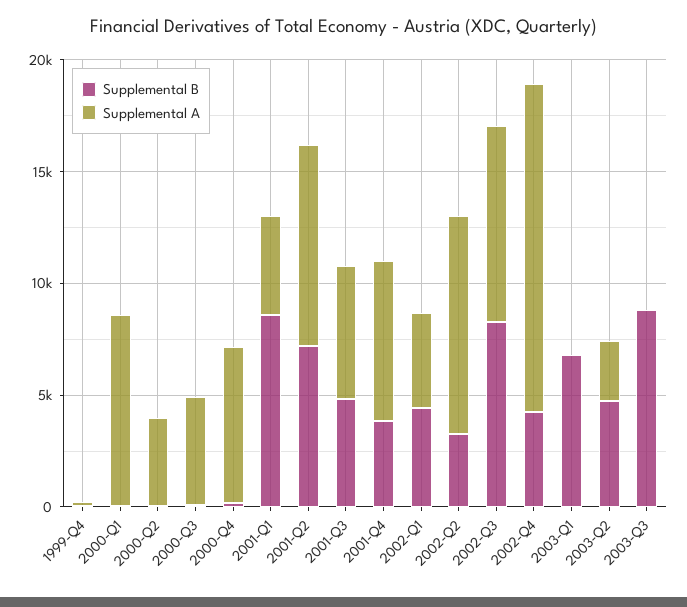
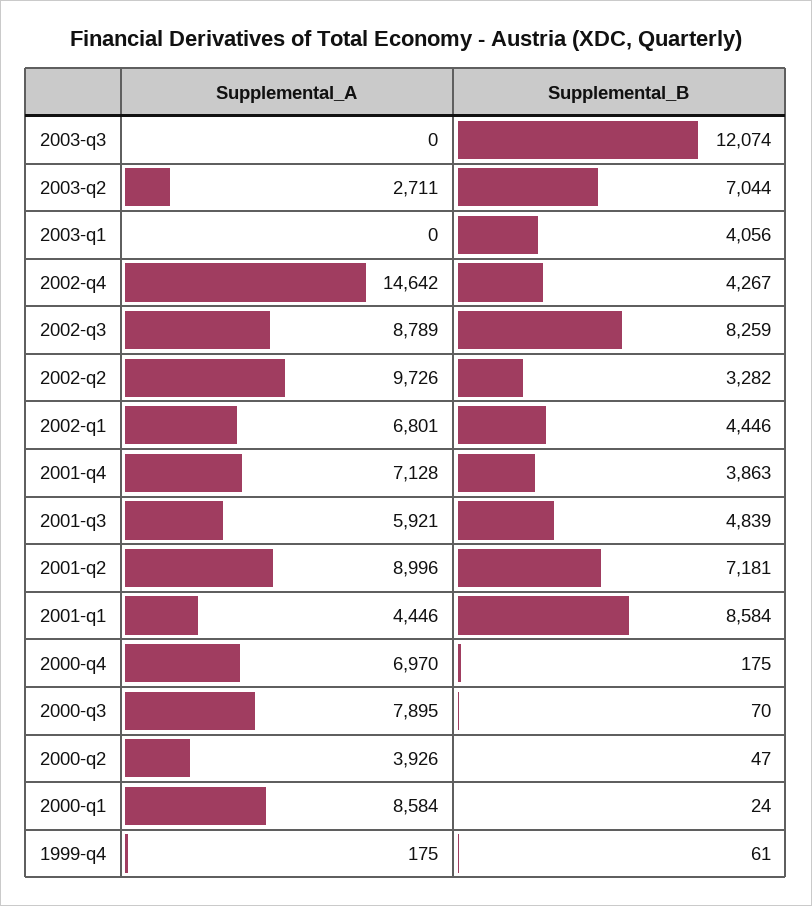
  {
    "Supplemental B": {
      "1999-Q4": 61,
      "2000-Q1": 24,
      "2000-Q2": 47,
      "2000-Q3": 70,
      "2000-Q4": 175,
      "2001-Q1": 8584,
      "2001-Q2": 7181,
      "2001-Q3": 4839,
      "2001-Q4": 3863,
      "2002-Q1": 4446,
      "2002-Q2": 3282,
      "2002-Q3": 8259,
      "2002-Q4": 4267,
-     "2003-Q1": 7000,
+     "2003-Q1": 4056,
-     "2003-Q2": 5000,
+     "2003-Q2": 7044,
-     "2003-Q3": 9000
+     "2003-Q3": 12074
    },
    "Supplemental A": {
      "1999-Q4": 175,
      "2000-Q1": 8584,
      "2000-Q2": 3926,
-     "2000-Q3": 5000,
+     "2000-Q3": 7895,
      "2000-Q4": 6970,
      "2001-Q1": 4446,
      "2001-Q2": 8996,
      "2001-Q3": 5921,
      "2001-Q4": 7128,
-     "2002-Q1": 4000,
+     "2002-Q1": 6801,
      "2002-Q2": 9726,
      "2002-Q3": 8789,
      "2002-Q4": 14642,
      "2003-Q1": 0,
      "2003-Q2": 2711,
      "2003-Q3": 0
    }
  }

